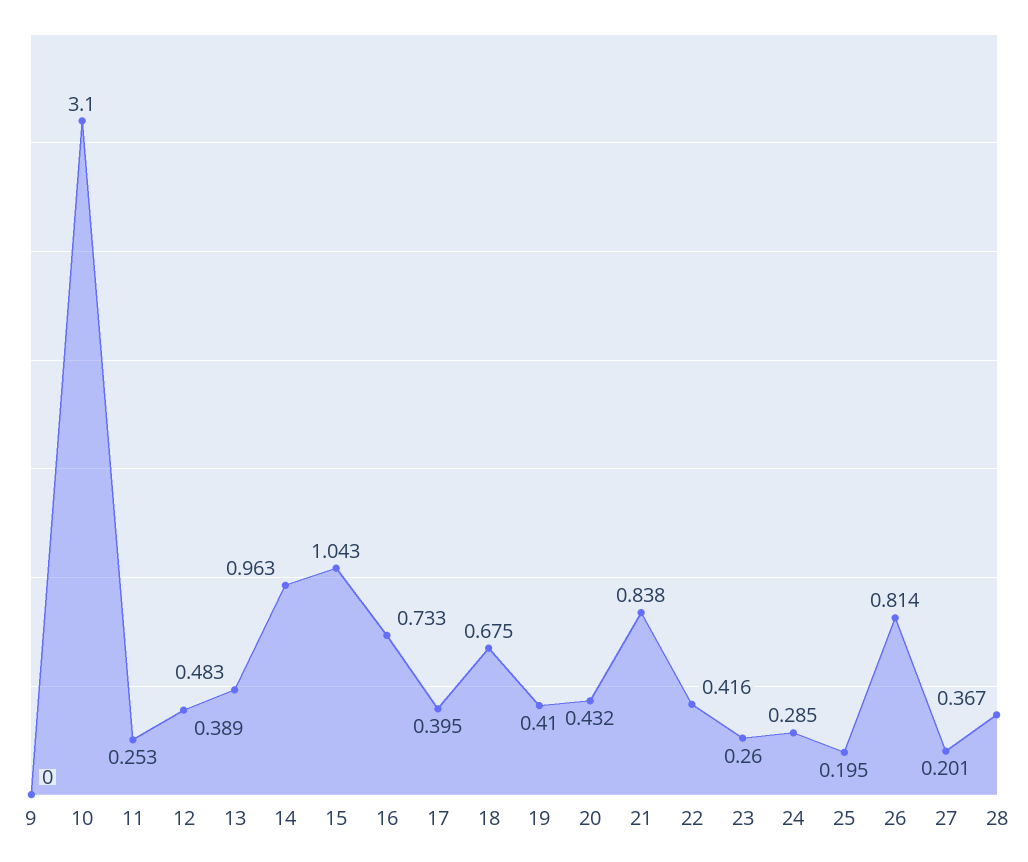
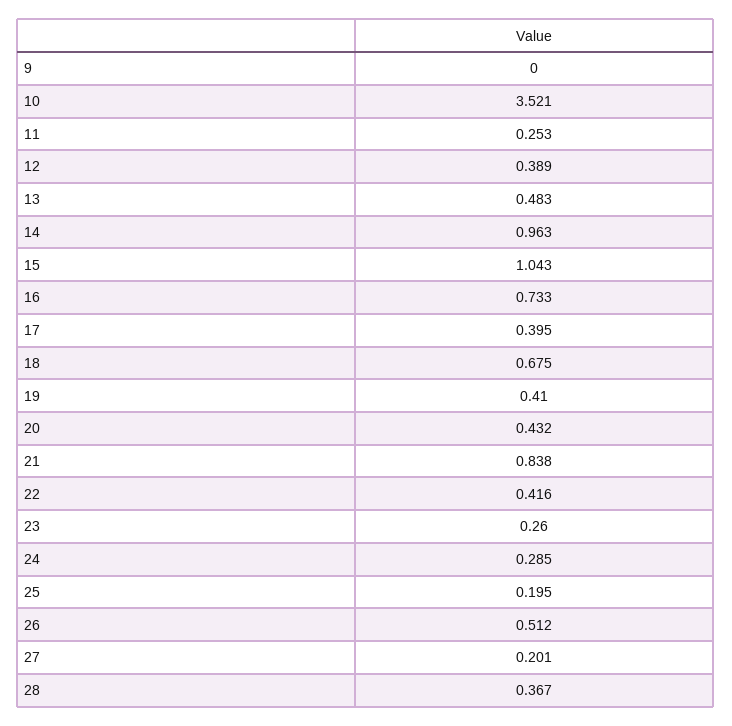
  {
    "9": 0,
-   "10": 3.1,
+   "10": 3.521,
    "11": 0.253,
    "12": 0.389,
    "13": 0.483,
    "14": 0.963,
    "15": 1.043,
    "16": 0.733,
    "17": 0.395,
    "18": 0.675,
    "19": 0.41,
    "20": 0.432,
    "21": 0.838,
    "22": 0.416,
    "23": 0.26,
    "24": 0.285,
    "25": 0.195,
-   "26": 0.814,
+   "26": 0.512,
    "27": 0.201,
    "28": 0.367
  }

